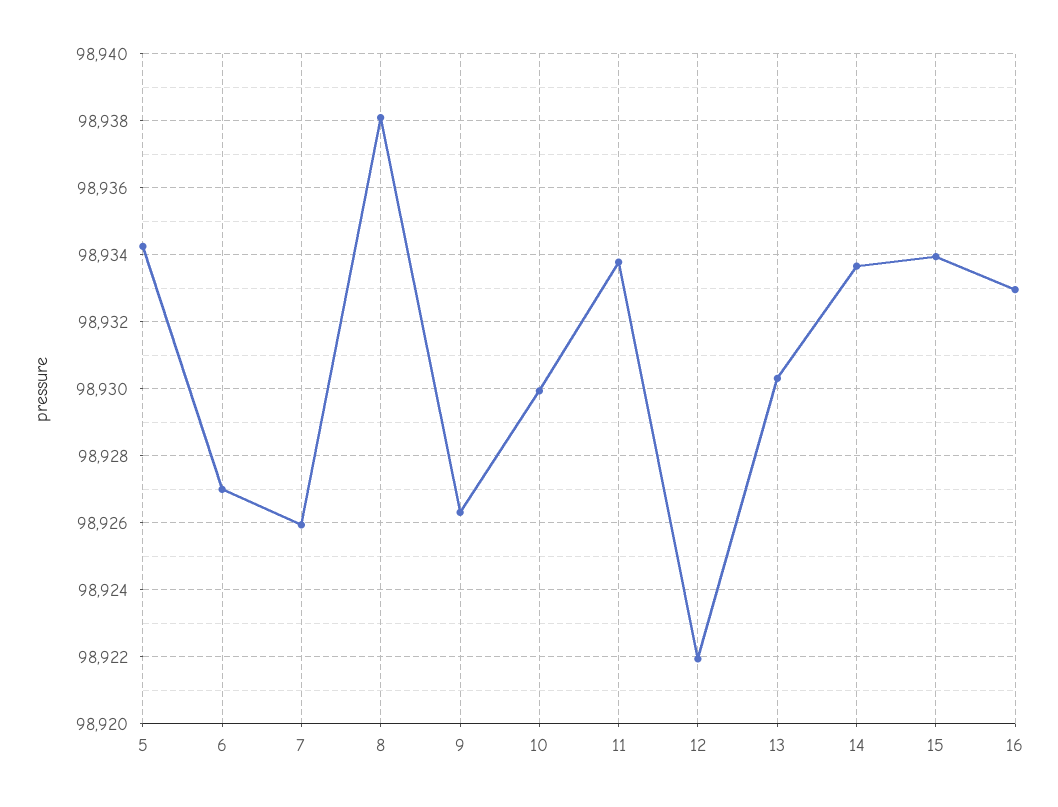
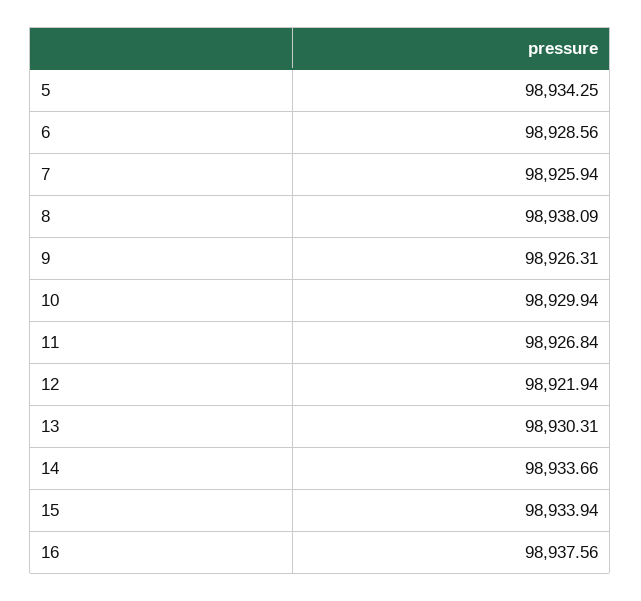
  {
    "5": 98934.25,
-   "6": 98927,
+   "6": 98928.56,
    "7": 98925.94,
    "8": 98938.09,
    "9": 98926.31,
    "10": 98929.94,
-   "11": 98933.8,
+   "11": 98926.84,
    "12": 98921.94,
    "13": 98930.31,
    "14": 98933.66,
    "15": 98933.94,
-   "16": 98933
+   "16": 98937.56
  }

